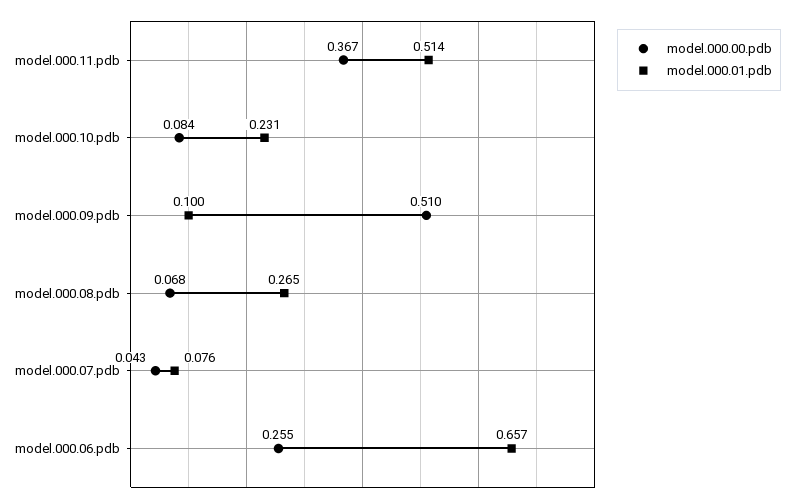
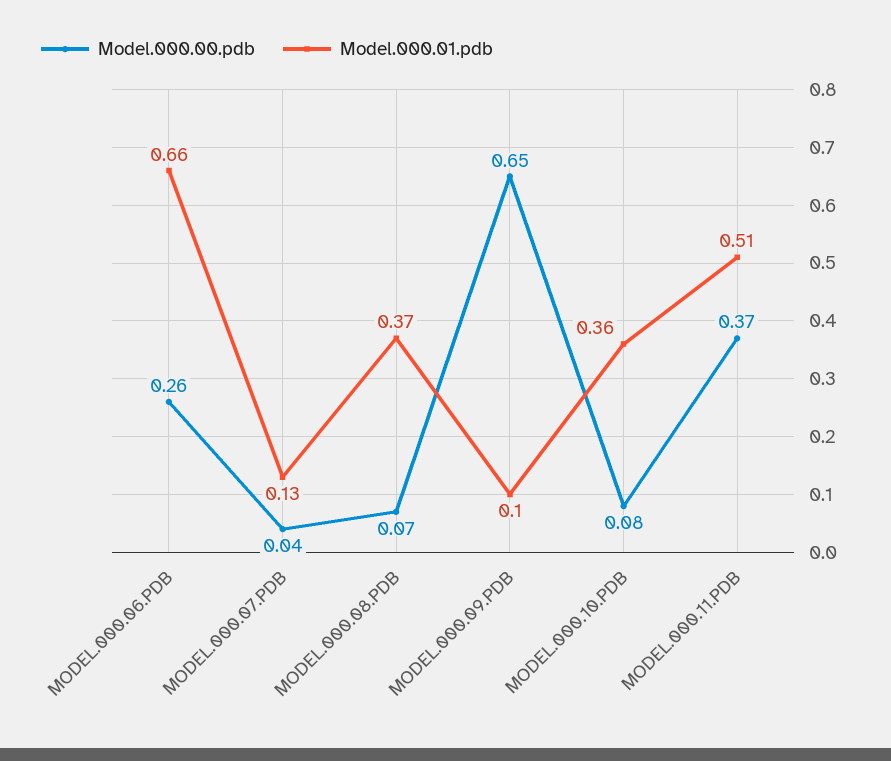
  {
    "model.000.00.pdb": {
      "model.000.11.pdb": 0.367,
      "model.000.10.pdb": 0.084,
-     "model.000.09.pdb": 0.51,
+     "model.000.09.pdb": 0.65,
      "model.000.08.pdb": 0.068,
      "model.000.07.pdb": 0.043,
      "model.000.06.pdb": 0.255
    },
    "model.000.01.pdb": {
      "model.000.11.pdb": 0.514,
-     "model.000.10.pdb": 0.231,
+     "model.000.10.pdb": 0.36,
      "model.000.09.pdb": 0.1,
-     "model.000.08.pdb": 0.265,
+     "model.000.08.pdb": 0.37,
-     "model.000.07.pdb": 0.076,
+     "model.000.07.pdb": 0.13,
      "model.000.06.pdb": 0.657
    }
  }

